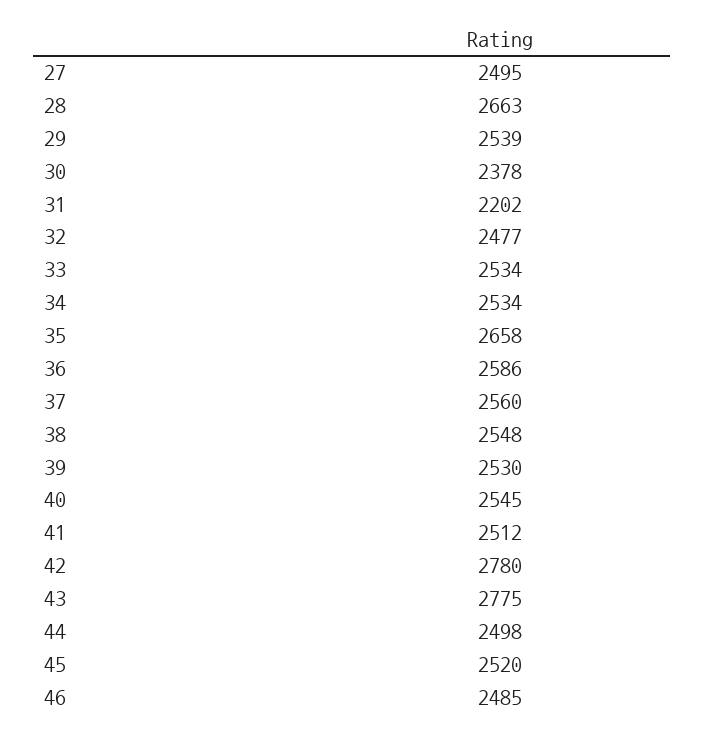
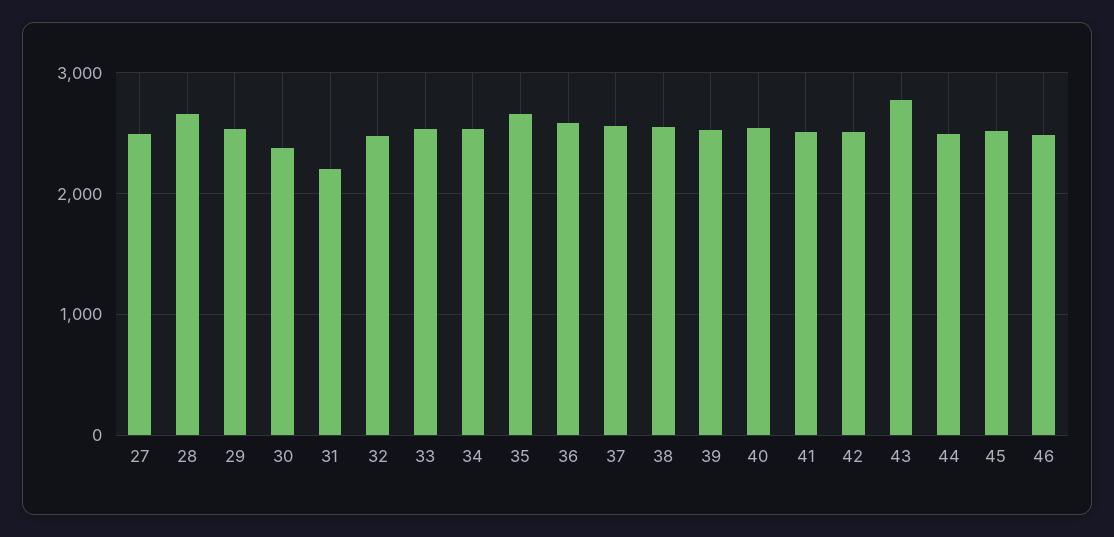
  {
    "27": 2495,
    "28": 2663,
    "29": 2539,
    "30": 2378,
    "31": 2202,
    "32": 2477,
    "33": 2534,
    "34": 2534,
    "35": 2658,
    "36": 2586,
    "37": 2560,
    "38": 2548,
    "39": 2530,
    "40": 2545,
    "41": 2512,
-   "42": 2780,
+   "42": 2500,
    "43": 2775,
    "44": 2498,
    "45": 2520,
    "46": 2485
  }

